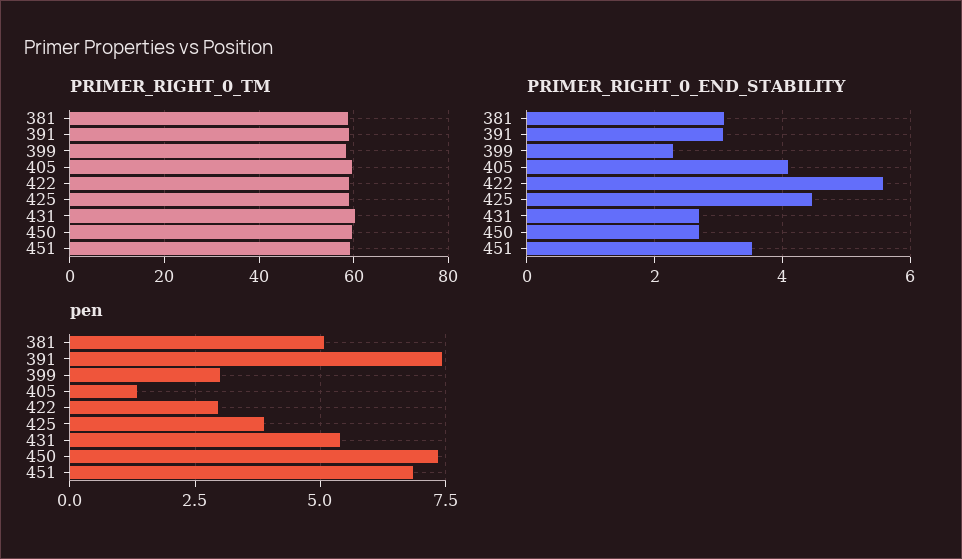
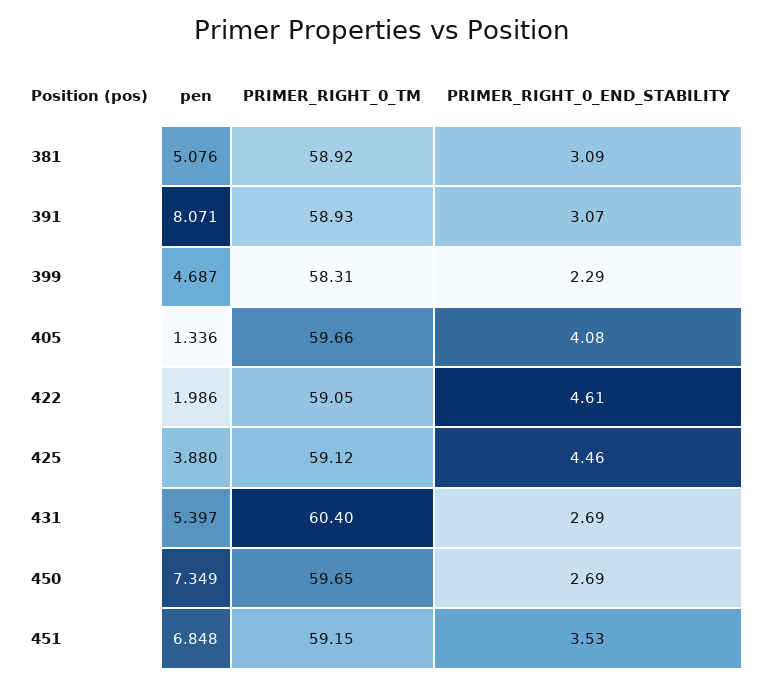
  {
    "PRIMER_RIGHT_0_TM": {
      "381": 58.92,
      "391": 58.93,
      "399": 58.31,
      "405": 59.66,
      "422": 59.05,
      "425": 59.12,
      "431": 60.4,
      "450": 59.65,
      "451": 59.15
    },
    "PRIMER_RIGHT_0_END_STABILITY": {
      "381": 3.09,
      "391": 3.07,
      "399": 2.29,
      "405": 4.08,
-     "422": 5.6,
+     "422": 4.61,
      "425": 4.46,
      "431": 2.69,
      "450": 2.69,
      "451": 3.53
    },
    "pen": {
      "381": 5.076,
-     "391": 7.5,
+     "391": 8.071,
-     "399": 3,
+     "399": 4.687,
      "405": 1.336,
-     "422": 3,
+     "422": 1.986,
      "425": 3.88,
      "431": 5.397,
      "450": 7.349,
      "451": 6.848
    }
  }

